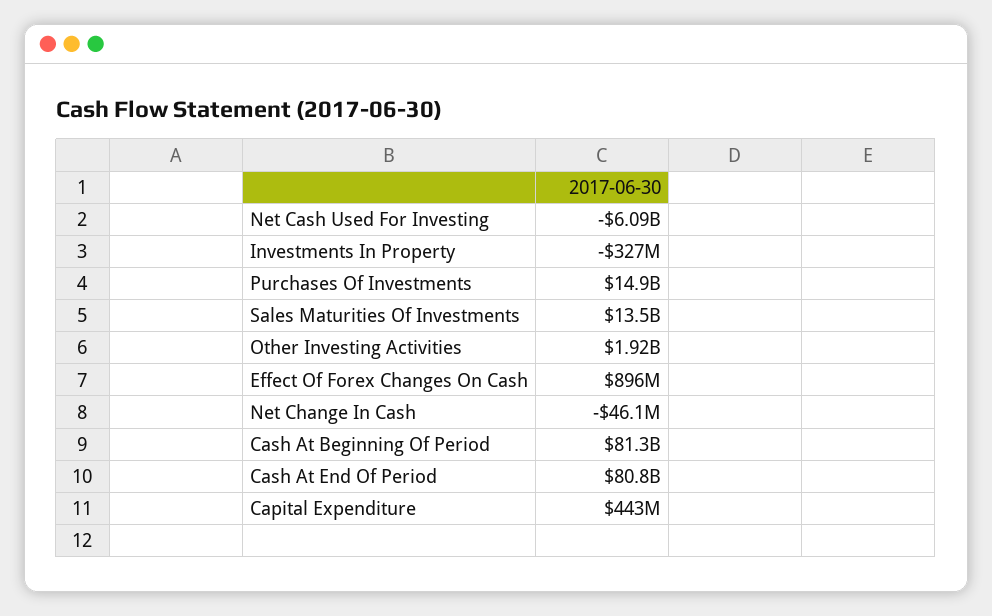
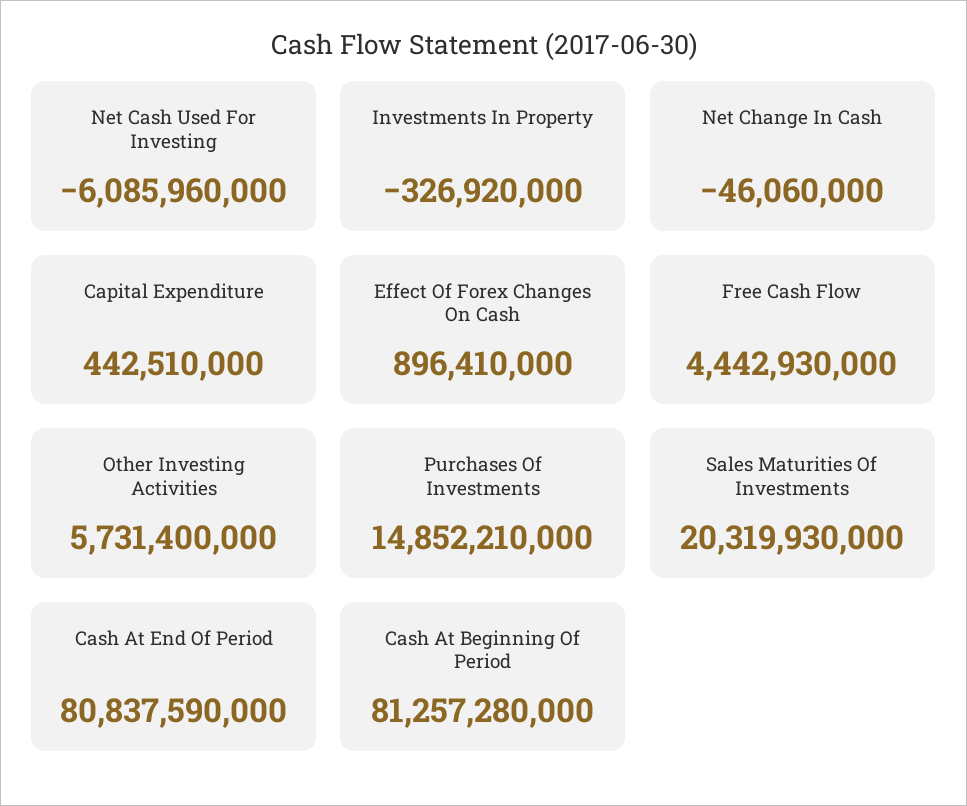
  {
    "Net Cash Used For Investing": -6085960000,
    "Investments In Property": -326920000,
    "Purchases Of Investments": 14852210000,
-   "Sales Maturities Of Investments": 13500000000,
+   "Sales Maturities Of Investments": 20319930000,
-   "Other Investing Activities": 1920000000,
+   "Other Investing Activities": 5731400000,
    "Effect Of Forex Changes On Cash": 896410000,
    "Net Change In Cash": -46060000,
    "Cash At Beginning Of Period": 81257280000,
    "Cash At End Of Period": 80837590000,
-   "Capital Expenditure": 442510000
+   "Capital Expenditure": 442510000,
+   "Free Cash Flow": 4442930000
  }

